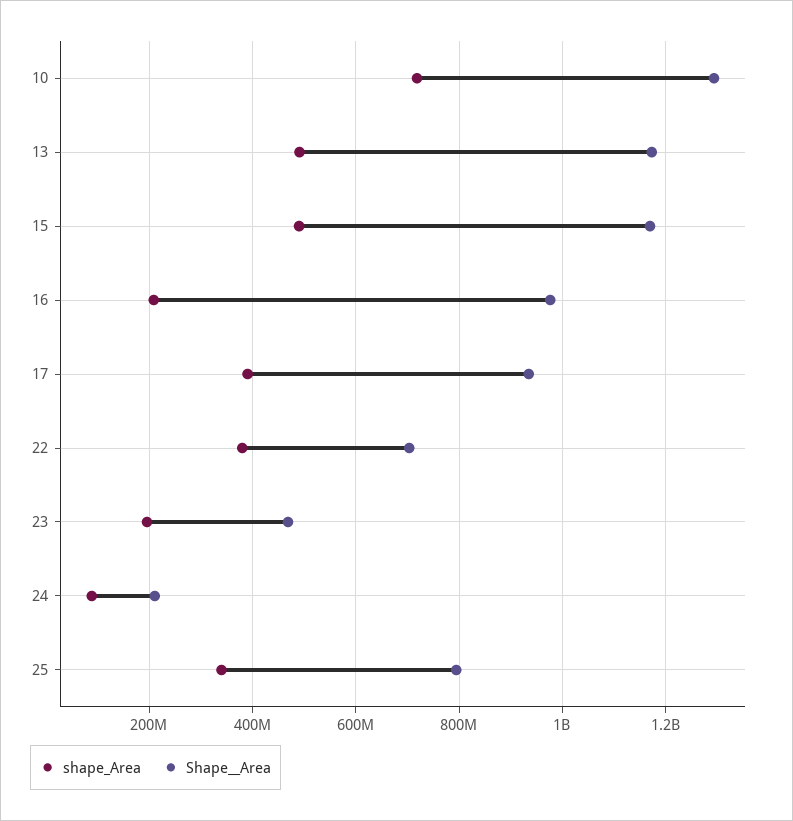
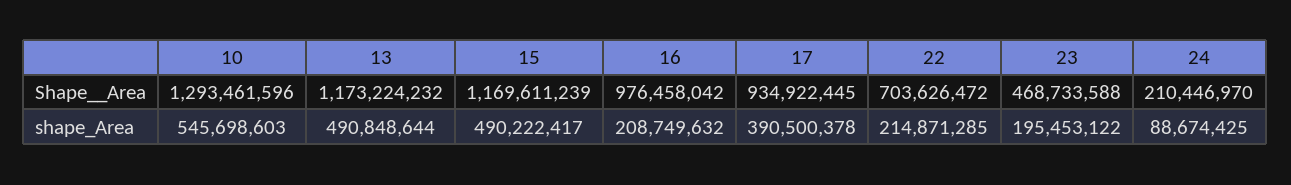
  {
    "shape_Area": {
-     "10": 720000000,
+     "10": 545698603,
      "13": 490848644,
      "15": 490222417,
      "16": 208749632,
      "17": 390500378,
-     "22": 380000000,
+     "22": 214871285,
      "23": 195453122,
-     "24": 88674425,
+     "24": 88674425
-     "25": 340000000
    },
    "Shape__Area": {
      "10": 1293461596,
      "13": 1173224232,
      "15": 1169611239,
      "16": 976458042,
      "17": 934922445,
      "22": 703626472,
      "23": 468733588,
-     "24": 210446970,
+     "24": 210446970
-     "25": 800000000
    }
  }

